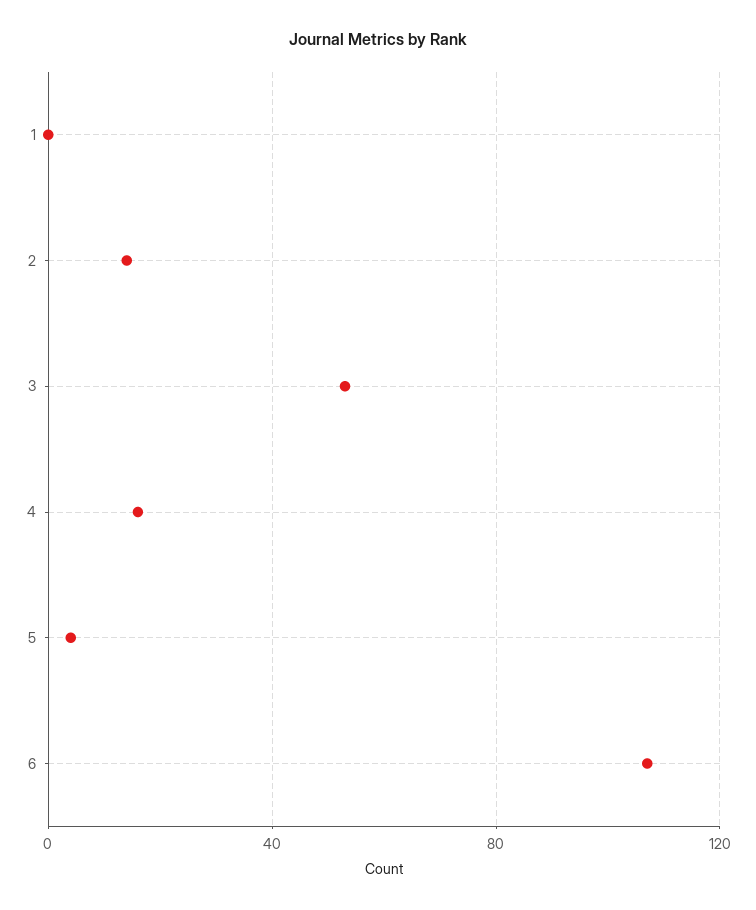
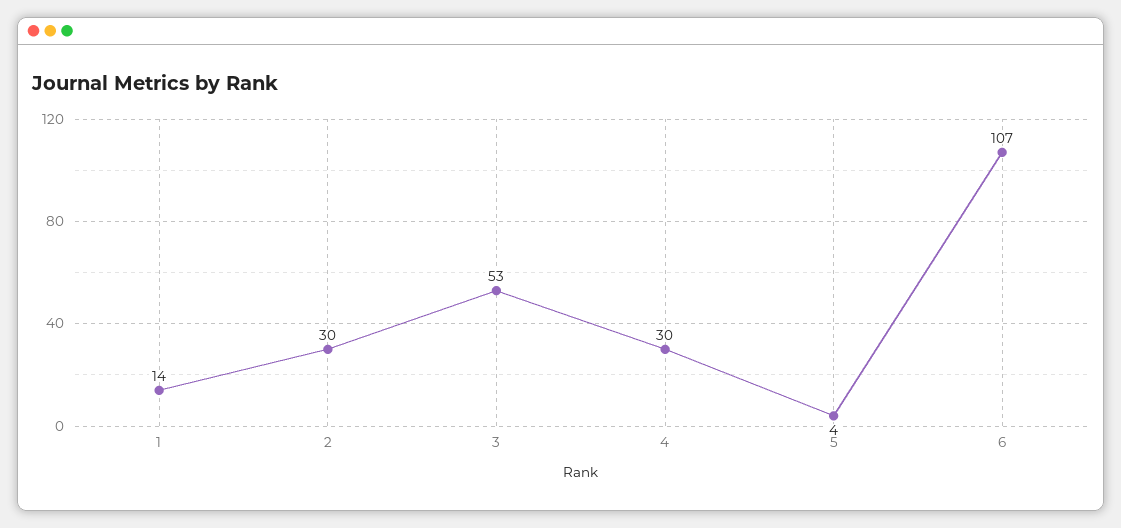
  {
-   "1": 0,
+   "1": 14,
-   "2": 15,
+   "2": 30,
    "3": 53,
-   "4": 15,
+   "4": 30,
    "5": 4,
    "6": 107
  }

